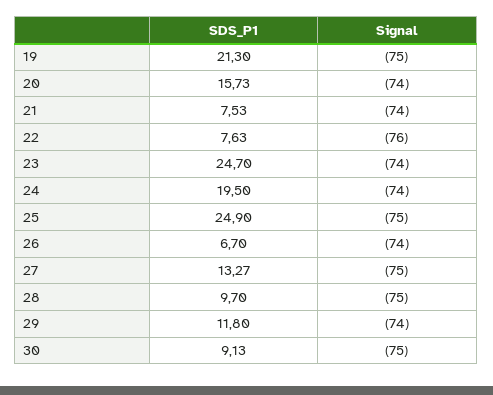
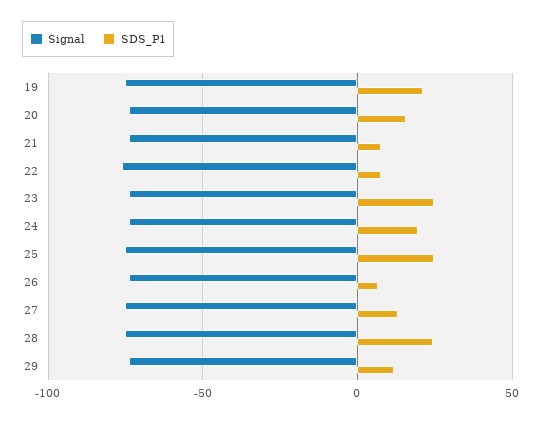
  {
    "SDS_P1": {
      "19": 21.3,
      "20": 15.73,
      "21": 7.53,
      "22": 7.63,
      "23": 24.7,
      "24": 19.5,
      "25": 24.9,
      "26": 6.7,
      "27": 13.27,
-     "28": 9.7,
+     "28": 25,
-     "29": 11.8,
+     "29": 11.8
-     "30": 9.13
    },
    "Signal": {
      "19": -75,
      "20": -74,
      "21": -74,
      "22": -76,
      "23": -74,
      "24": -74,
      "25": -75,
      "26": -74,
      "27": -75,
      "28": -75,
-     "29": -74,
+     "29": -74
-     "30": -75
    }
  }

